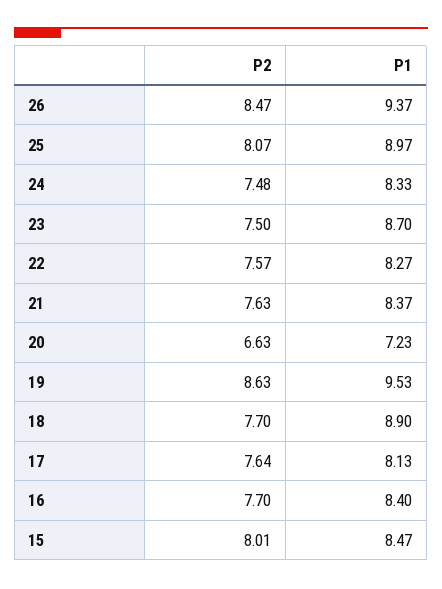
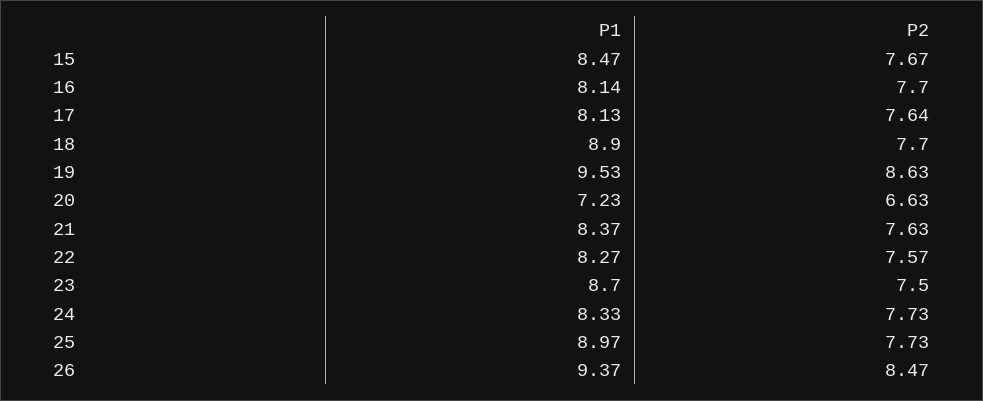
  {
    "P2": {
      "26": 8.47,
-     "25": 8.07,
+     "25": 7.73,
-     "24": 7.48,
+     "24": 7.73,
      "23": 7.5,
      "22": 7.57,
      "21": 7.63,
      "20": 6.63,
      "19": 8.63,
      "18": 7.7,
      "17": 7.64,
      "16": 7.7,
-     "15": 8.01
+     "15": 7.67
    },
    "P1": {
      "26": 9.37,
      "25": 8.97,
      "24": 8.33,
      "23": 8.7,
      "22": 8.27,
      "21": 8.37,
      "20": 7.23,
      "19": 9.53,
      "18": 8.9,
      "17": 8.13,
-     "16": 8.4,
+     "16": 8.14,
      "15": 8.47
    }
  }

